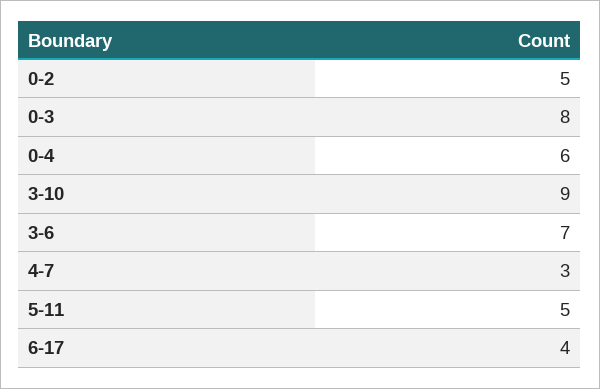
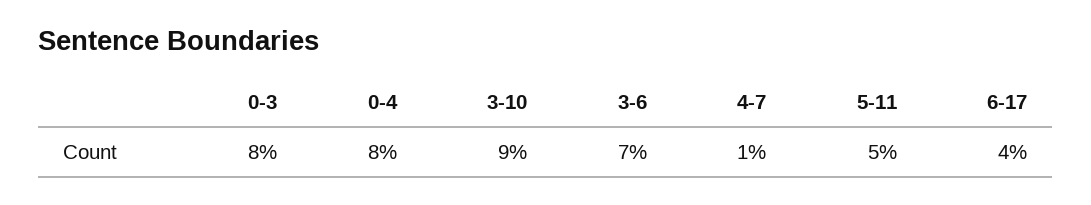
  {
-   "0-2": 5,
    "0-3": 8,
-   "0-4": 6,
+   "0-4": 8,
    "3-10": 9,
    "3-6": 7,
-   "4-7": 3,
+   "4-7": 1,
    "5-11": 5,
    "6-17": 4
  }

